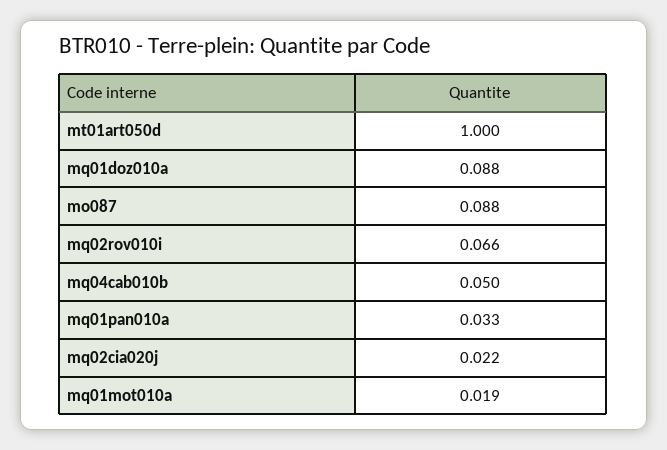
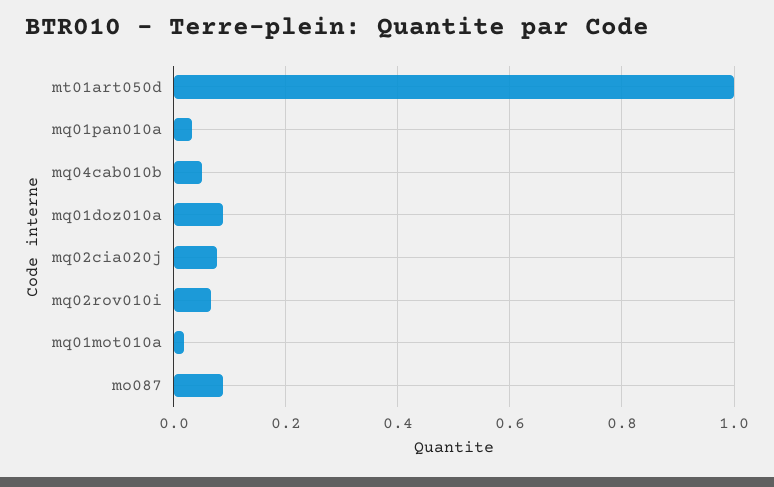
  {
    "mt01art050d": 1,
    "mq01doz010a": 0.088,
    "mo087": 0.088,
    "mq02rov010i": 0.066,
    "mq04cab010b": 0.05,
    "mq01pan010a": 0.033,
-   "mq02cia020j": 0.022,
+   "mq02cia020j": 0.08,
    "mq01mot010a": 0.019
  }

